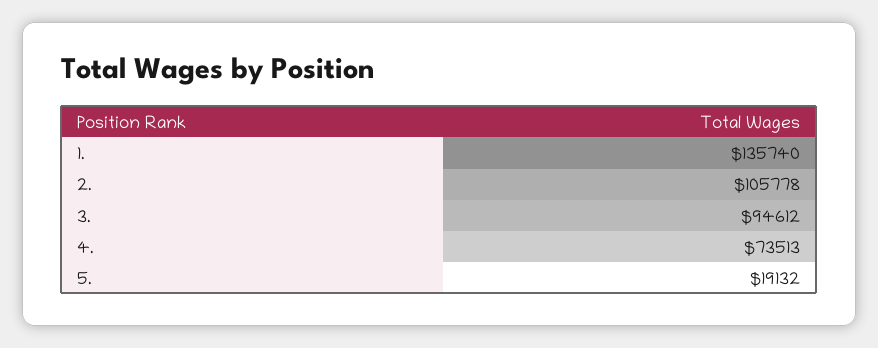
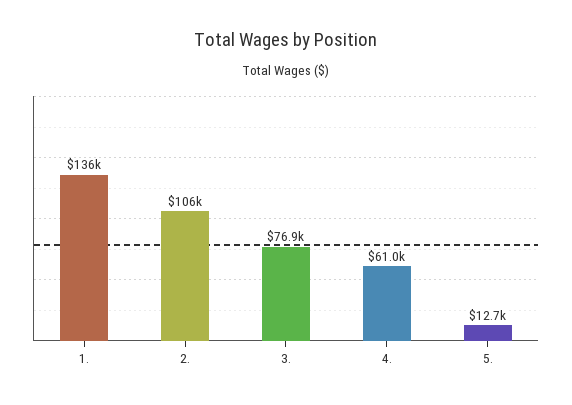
  {
    "1.": 135740,
    "2.": 105778,
-   "3.": 94612,
+   "3.": 76900,
-   "4.": 73513,
+   "4.": 61000,
-   "5.": 19132
+   "5.": 12700
  }

